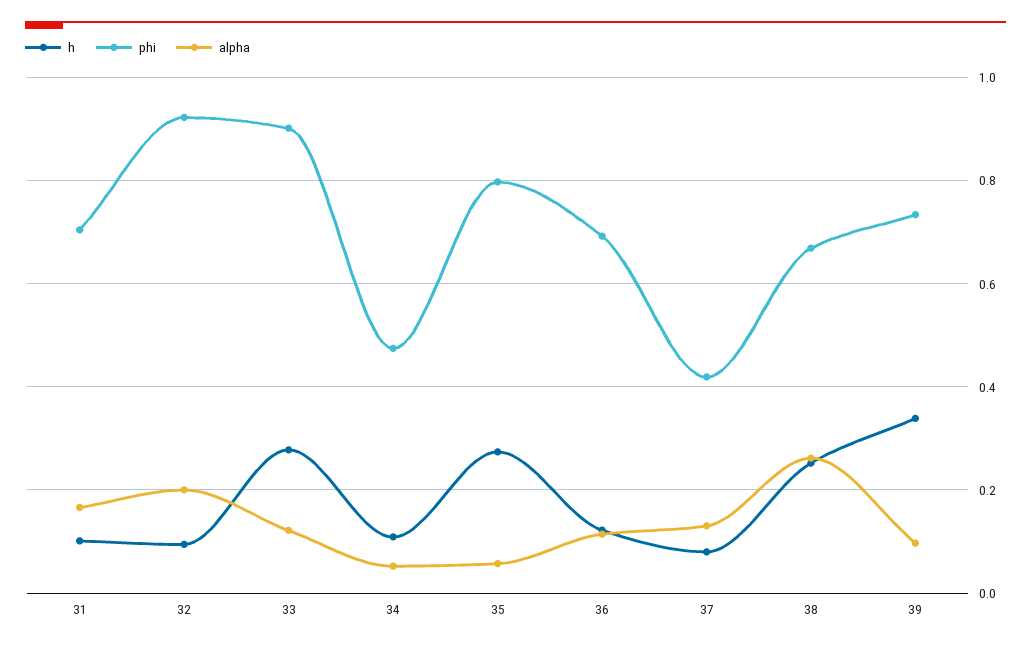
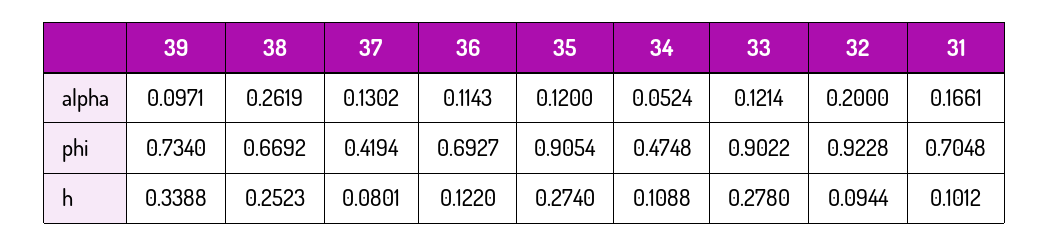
  {
    "h": {
      "31": 0.1012,
      "32": 0.0944,
      "33": 0.278,
      "34": 0.1088,
      "35": 0.274,
      "36": 0.122,
      "37": 0.0801,
      "38": 0.2523,
      "39": 0.3388
    },
    "phi": {
      "31": 0.7048,
      "32": 0.9228,
      "33": 0.9022,
      "34": 0.4748,
-     "35": 0.8,
+     "35": 0.9054,
      "36": 0.6927,
      "37": 0.4194,
      "38": 0.6692,
      "39": 0.734
    },
    "alpha": {
      "31": 0.1661,
      "32": 0.2,
      "33": 0.1214,
      "34": 0.0524,
-     "35": 0.06,
+     "35": 0.12,
      "36": 0.1143,
      "37": 0.1302,
      "38": 0.2619,
      "39": 0.0971
    }
  }

